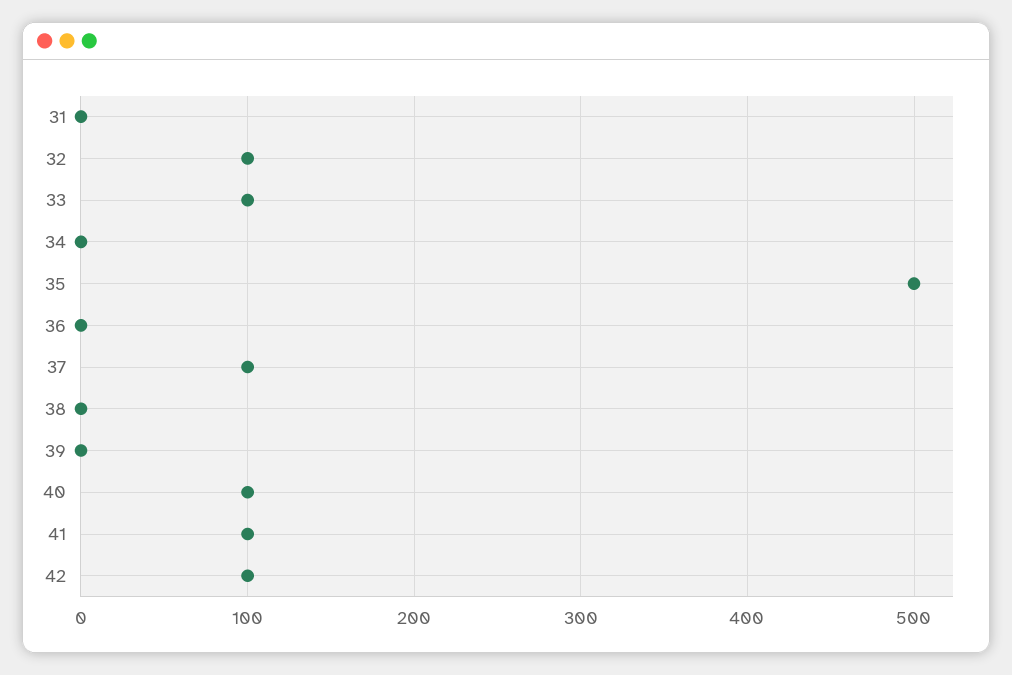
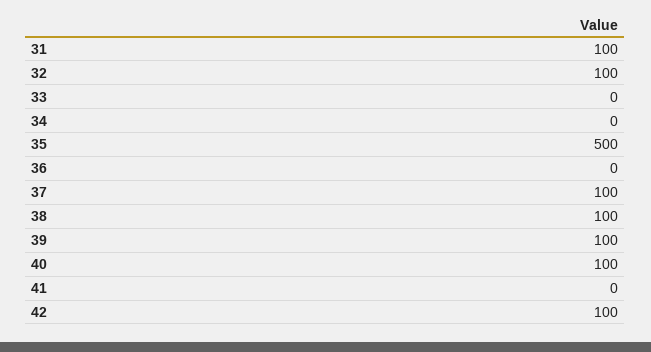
  {
-   "31": 0,
+   "31": 100,
    "32": 100,
-   "33": 100,
+   "33": 0,
    "34": 0,
    "35": 500,
    "36": 0,
    "37": 100,
-   "38": 0,
+   "38": 100,
-   "39": 0,
+   "39": 100,
    "40": 100,
-   "41": 100,
+   "41": 0,
    "42": 100
  }

